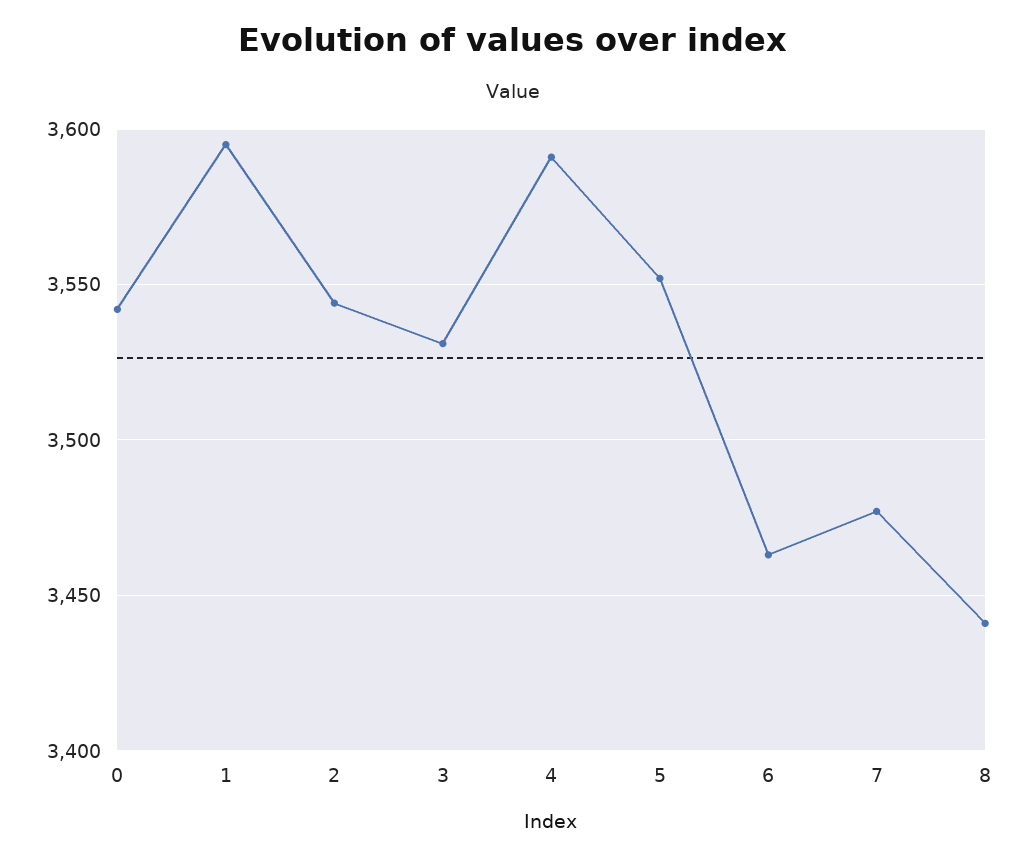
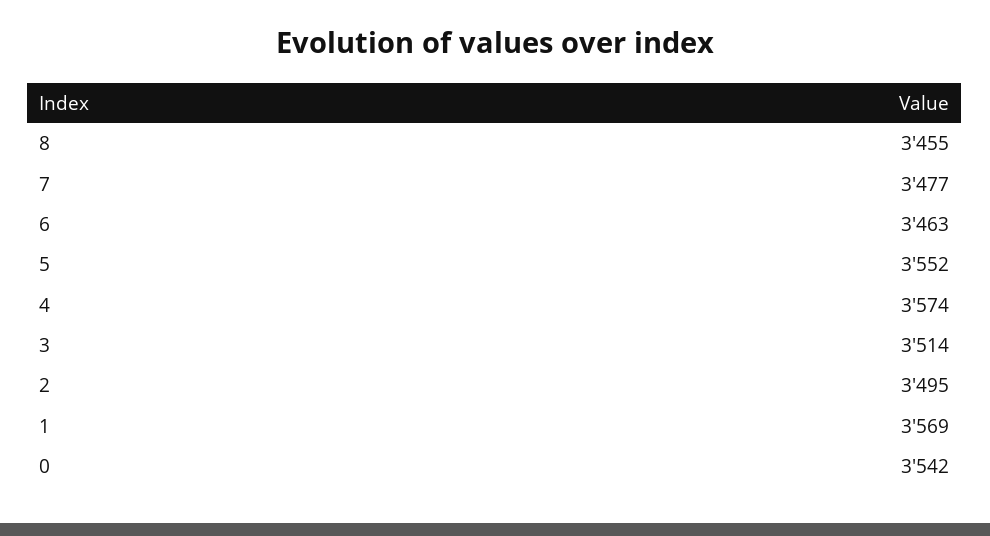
  {
    "0": 3542,
-   "1": 3595,
+   "1": 3569,
-   "2": 3545,
+   "2": 3495,
-   "3": 3530,
+   "3": 3514,
-   "4": 3590,
+   "4": 3574,
    "5": 3552,
    "6": 3463,
    "7": 3477,
-   "8": 3440
+   "8": 3455
  }

